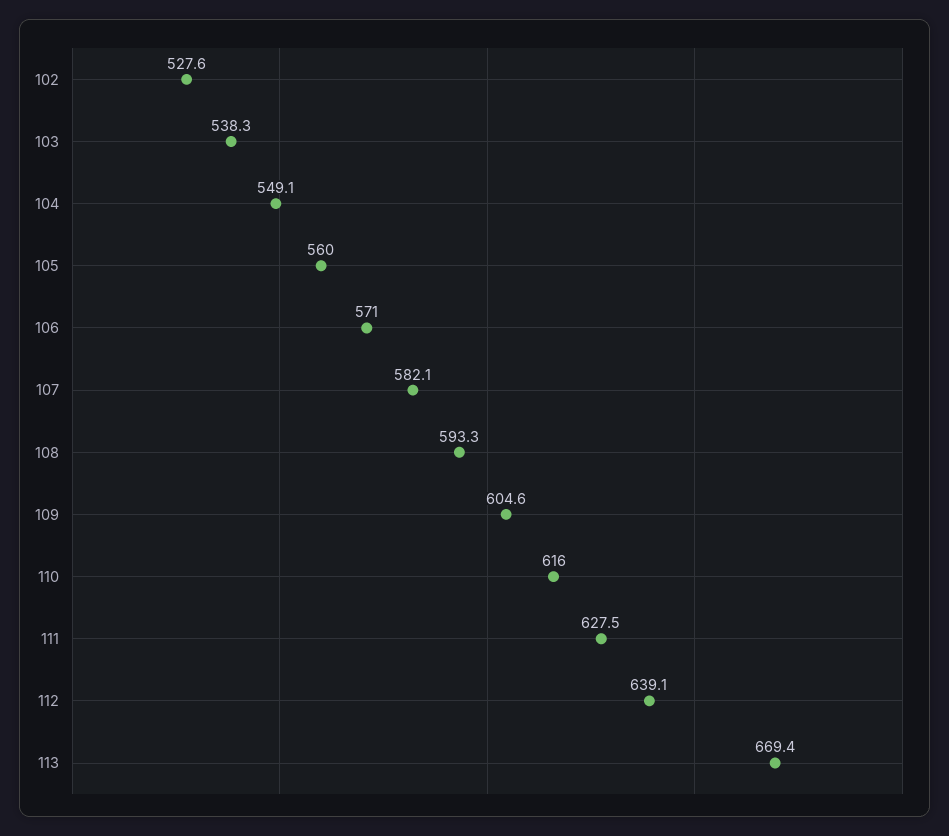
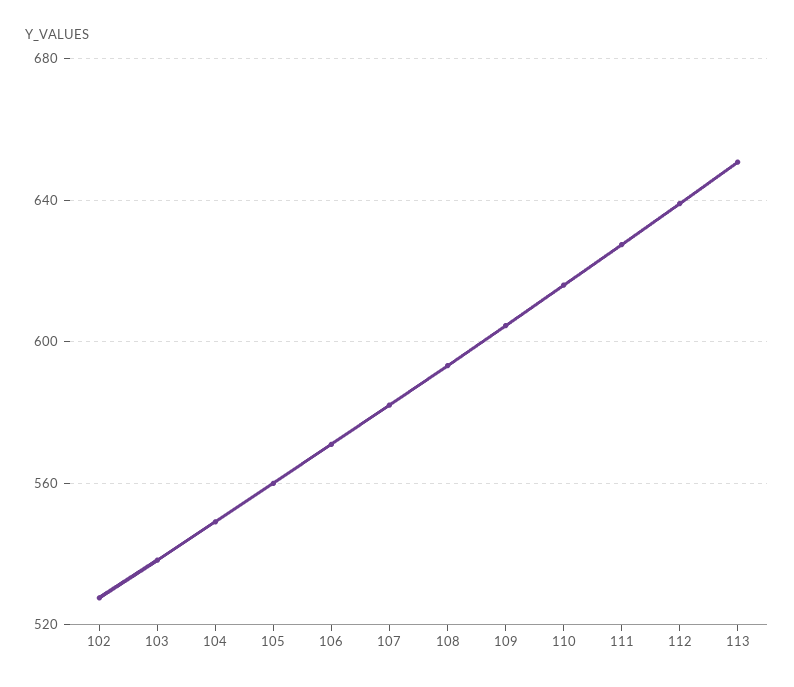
  {
    "102": 527.6,
    "103": 538.3,
    "104": 549.1,
    "105": 560,
    "106": 571,
    "107": 582.1,
    "108": 593.3,
    "109": 604.6,
    "110": 616,
    "111": 627.5,
    "112": 639.1,
-   "113": 669.4
+   "113": 650
  }

